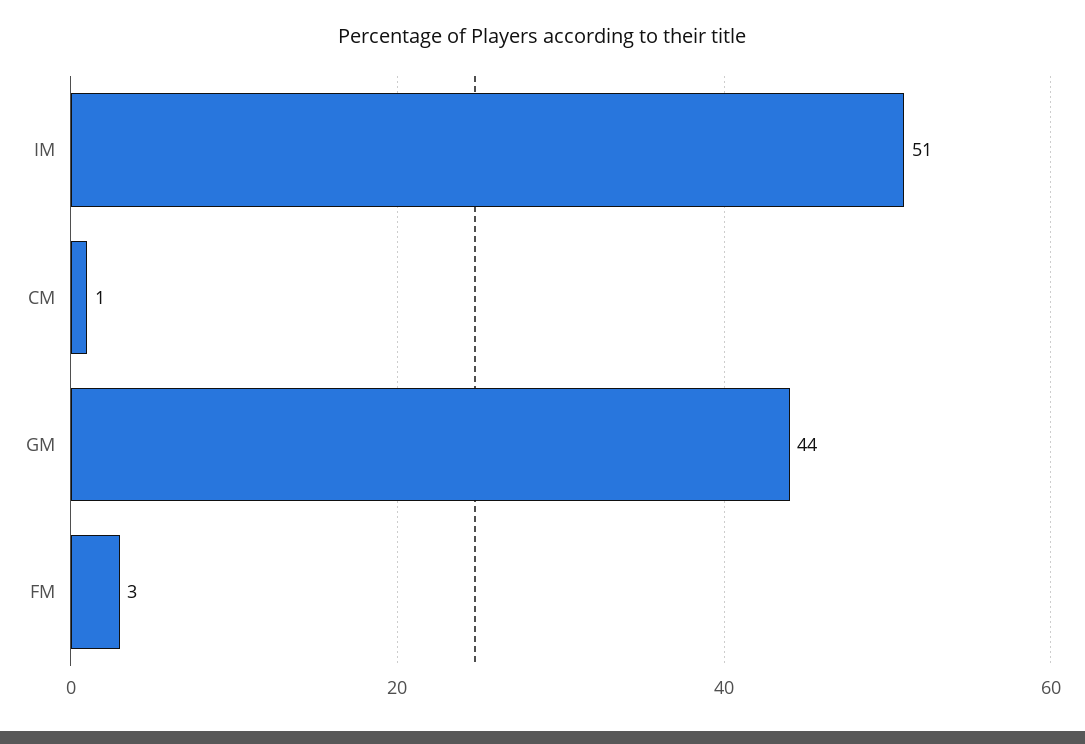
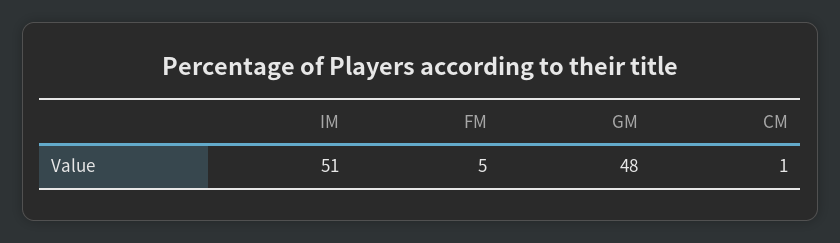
  {
    "IM": 51,
    "CM": 1,
-   "GM": 44,
+   "GM": 48,
-   "FM": 3
+   "FM": 5
  }

